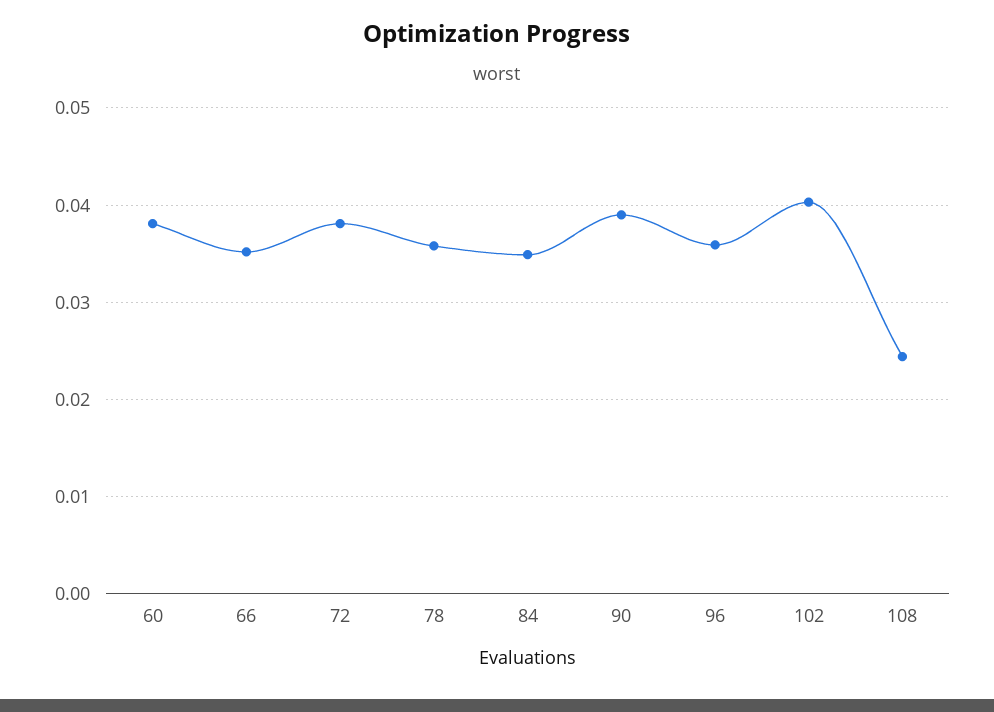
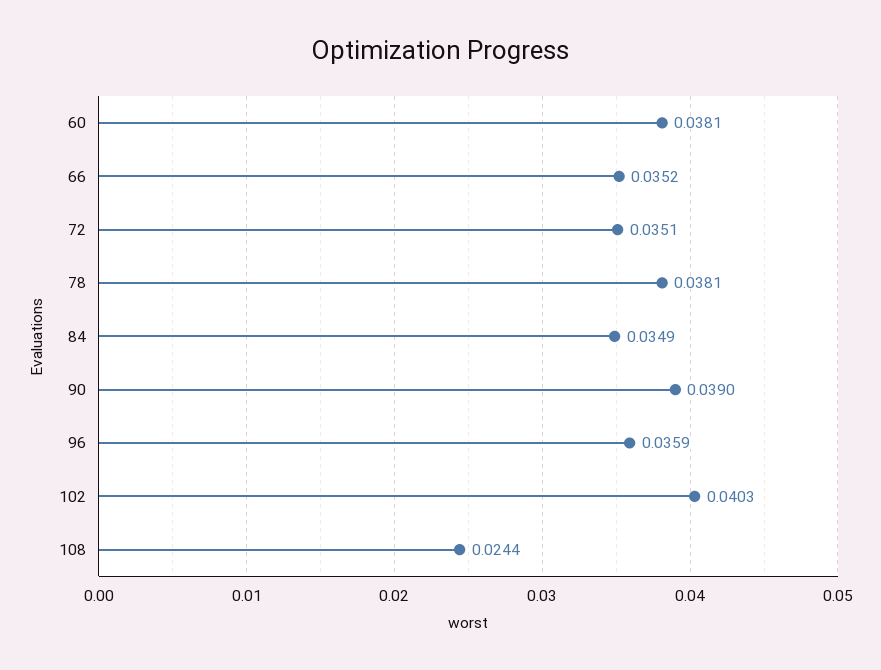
  {
    "60": 0.0381,
    "66": 0.0352,
-   "72": 0.038,
+   "72": 0.0351,
-   "78": 0.036,
+   "78": 0.0381,
    "84": 0.0349,
    "90": 0.039,
    "96": 0.0359,
    "102": 0.0403,
    "108": 0.0244
  }

